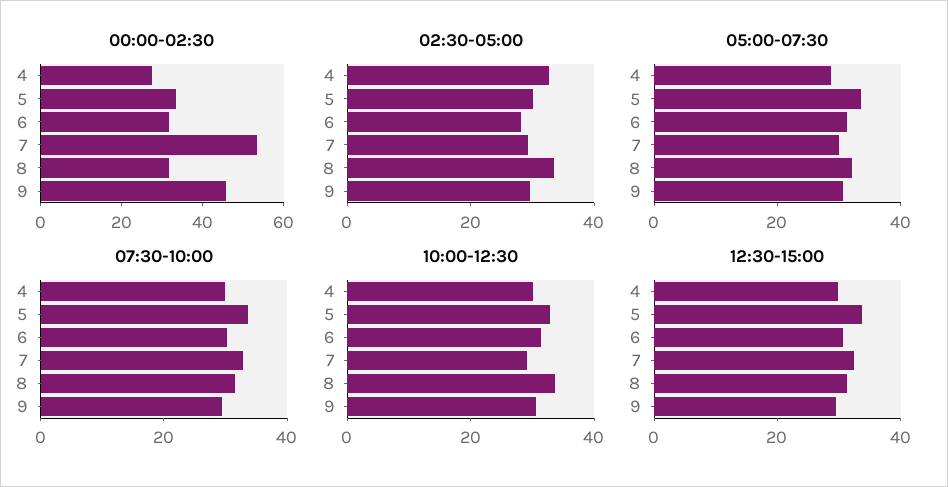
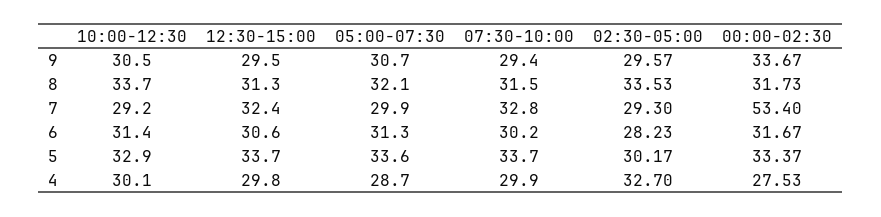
  {
    "00:00-02:30": {
      "4": 27.53,
      "5": 33.37,
      "6": 31.67,
      "7": 53.4,
      "8": 31.73,
-     "9": 45
+     "9": 33.67
    },
    "02:30-05:00": {
      "4": 32.7,
      "5": 30.17,
      "6": 28.23,
      "7": 29.3,
      "8": 33.53,
      "9": 29.57
    },
    "05:00-07:30": {
      "4": 28.7,
      "5": 33.6,
      "6": 31.3,
      "7": 29.9,
      "8": 32.1,
      "9": 30.7
    },
    "07:30-10:00": {
      "4": 29.9,
      "5": 33.7,
      "6": 30.2,
      "7": 32.8,
      "8": 31.5,
      "9": 29.4
    },
    "10:00-12:30": {
      "4": 30.1,
      "5": 32.9,
      "6": 31.4,
      "7": 29.2,
      "8": 33.7,
      "9": 30.5
    },
    "12:30-15:00": {
      "4": 29.8,
      "5": 33.7,
      "6": 30.6,
      "7": 32.4,
      "8": 31.3,
      "9": 29.5
    }
  }

